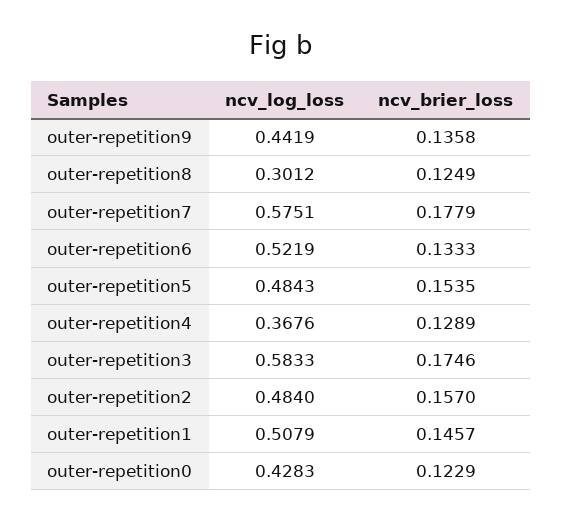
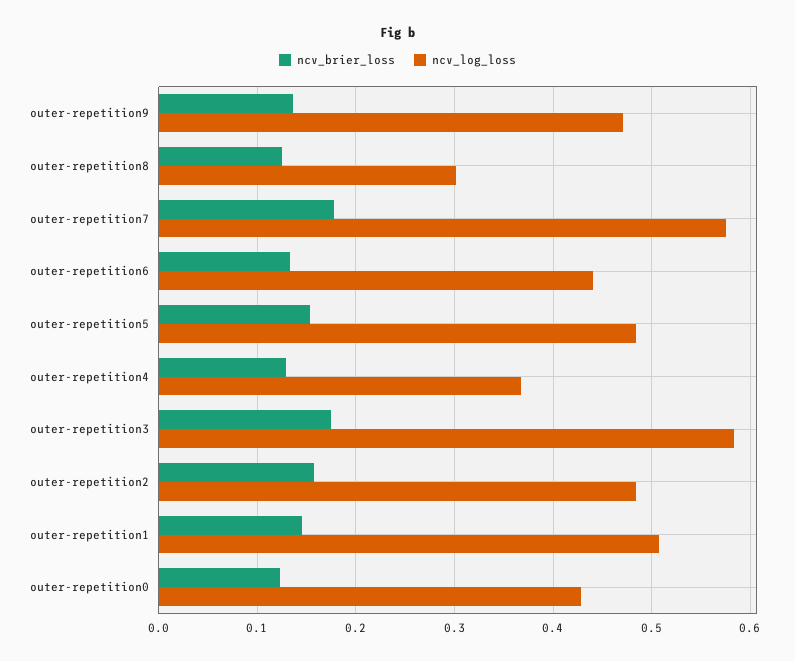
  {
    "ncv_log_loss": {
-     "outer-repetition9": 0.4419,
+     "outer-repetition9": 0.47,
      "outer-repetition8": 0.3012,
      "outer-repetition7": 0.5751,
-     "outer-repetition6": 0.5219,
+     "outer-repetition6": 0.44,
      "outer-repetition5": 0.4843,
      "outer-repetition4": 0.3676,
      "outer-repetition3": 0.5833,
      "outer-repetition2": 0.484,
      "outer-repetition1": 0.5079,
      "outer-repetition0": 0.4283
    },
    "ncv_brier_loss": {
      "outer-repetition9": 0.1358,
      "outer-repetition8": 0.1249,
      "outer-repetition7": 0.1779,
      "outer-repetition6": 0.1333,
      "outer-repetition5": 0.1535,
      "outer-repetition4": 0.1289,
      "outer-repetition3": 0.1746,
      "outer-repetition2": 0.157,
      "outer-repetition1": 0.1457,
      "outer-repetition0": 0.1229
    }
  }

